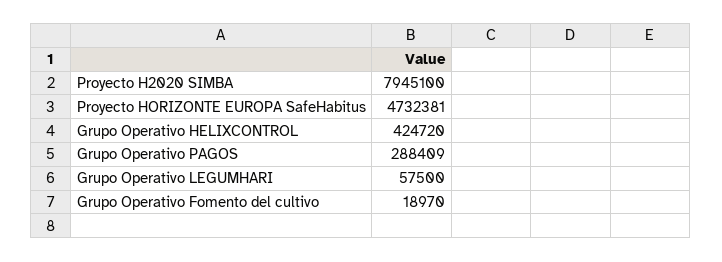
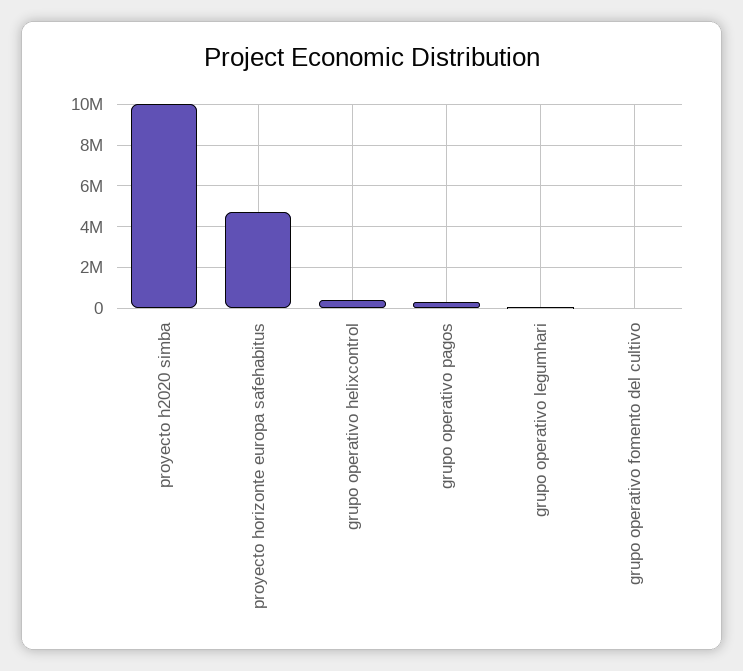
  {
-   "Proyecto H2020 SIMBA": 7945100,
+   "Proyecto H2020 SIMBA": 10000000,
    "Proyecto HORIZONTE EUROPA SafeHabitus": 4732381,
    "Grupo Operativo HELIXCONTROL": 424720,
    "Grupo Operativo PAGOS": 288409,
    "Grupo Operativo LEGUMHARI": 57500,
    "Grupo Operativo Fomento del cultivo": 18970
  }

